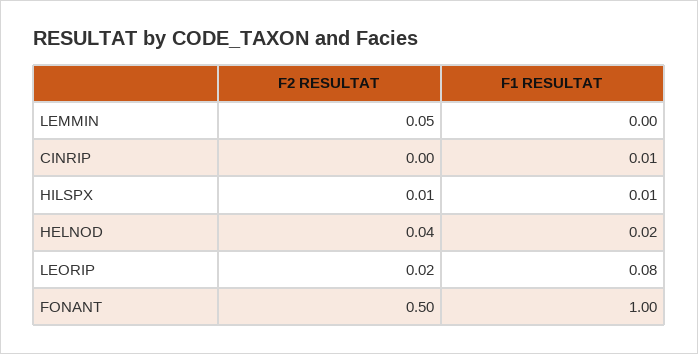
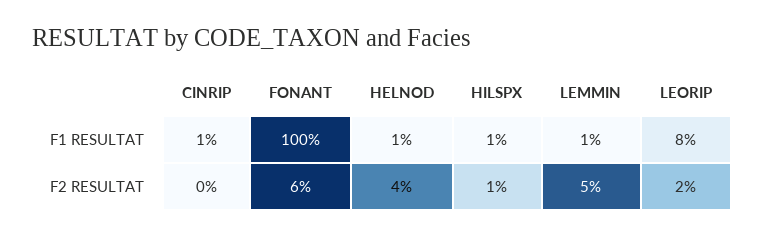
  {
    "F2 RESULTAT": {
      "LEMMIN": 0.05,
      "CINRIP": 0,
      "HILSPX": 0.01,
      "HELNOD": 0.04,
      "LEORIP": 0.02,
-     "FONANT": 0.5
+     "FONANT": 0.06
    },
    "F1 RESULTAT": {
-     "LEMMIN": 0,
+     "LEMMIN": 0.01,
      "CINRIP": 0.01,
      "HILSPX": 0.01,
-     "HELNOD": 0.02,
+     "HELNOD": 0.01,
      "LEORIP": 0.08,
      "FONANT": 1
    }
  }

